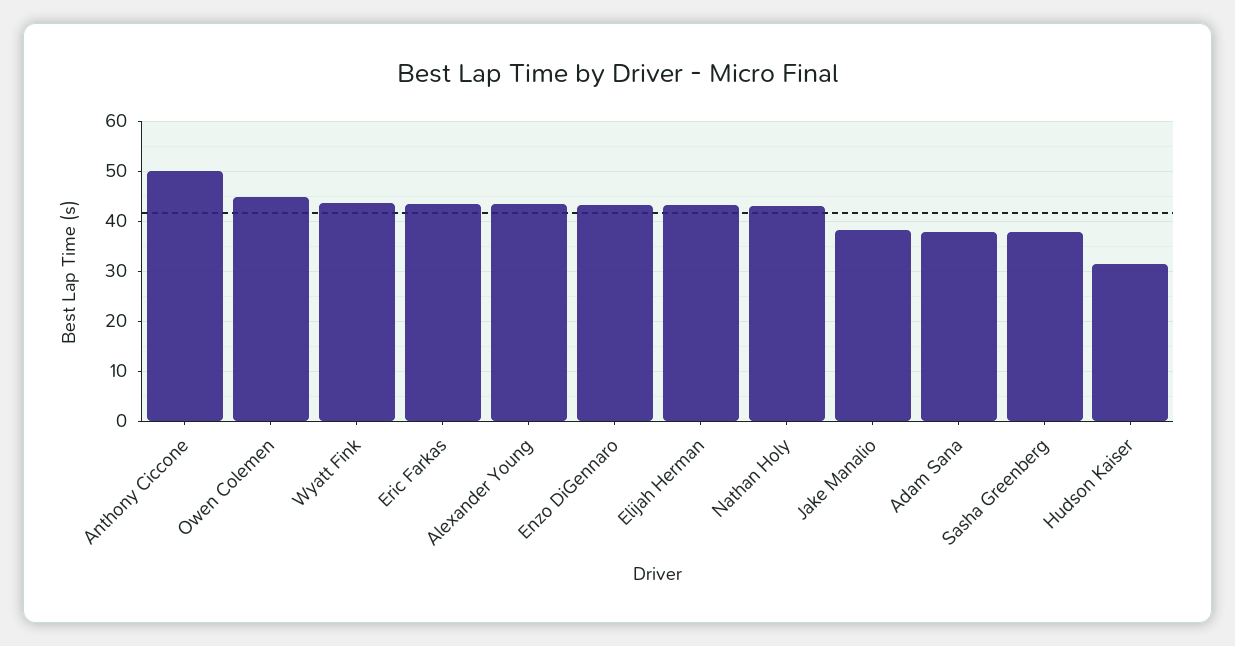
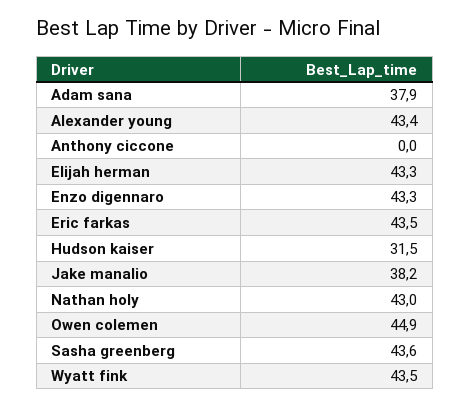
  {
-   "Anthony Ciccone": 50,
+   "Anthony Ciccone": 0,
    "Owen Colemen": 44.9,
    "Wyatt Fink": 43.5,
    "Eric Farkas": 43.5,
    "Alexander Young": 43.4,
    "Enzo DiGennaro": 43.3,
    "Elijah Herman": 43.3,
    "Nathan Holy": 43,
    "Jake Manalio": 38.2,
    "Adam Sana": 37.9,
-   "Sasha Greenberg": 38,
+   "Sasha Greenberg": 43.6,
    "Hudson Kaiser": 31.5
  }

